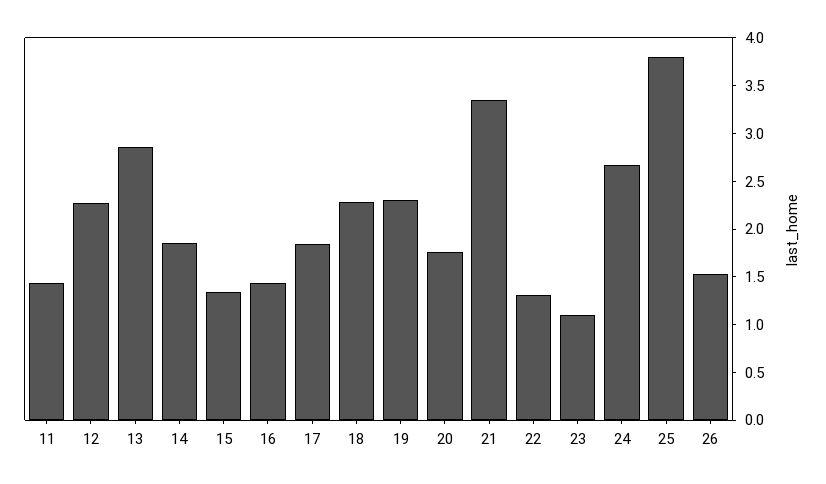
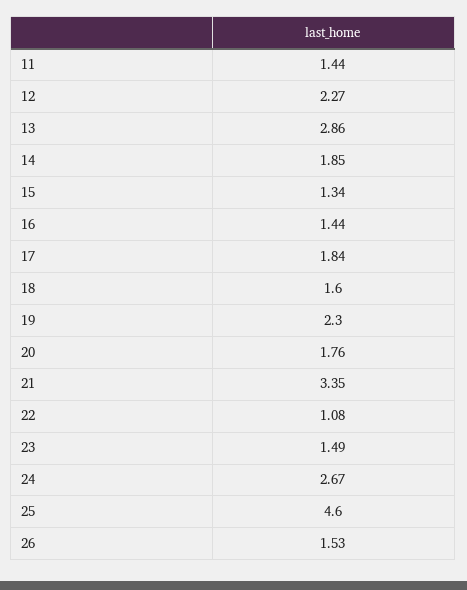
  {
    "11": 1.44,
    "12": 2.27,
    "13": 2.86,
    "14": 1.85,
    "15": 1.34,
    "16": 1.44,
    "17": 1.84,
-   "18": 2.3,
+   "18": 1.6,
    "19": 2.3,
    "20": 1.76,
    "21": 3.35,
-   "22": 1.3,
+   "22": 1.08,
-   "23": 1.1,
+   "23": 1.49,
    "24": 2.67,
-   "25": 3.8,
+   "25": 4.6,
    "26": 1.53
  }

